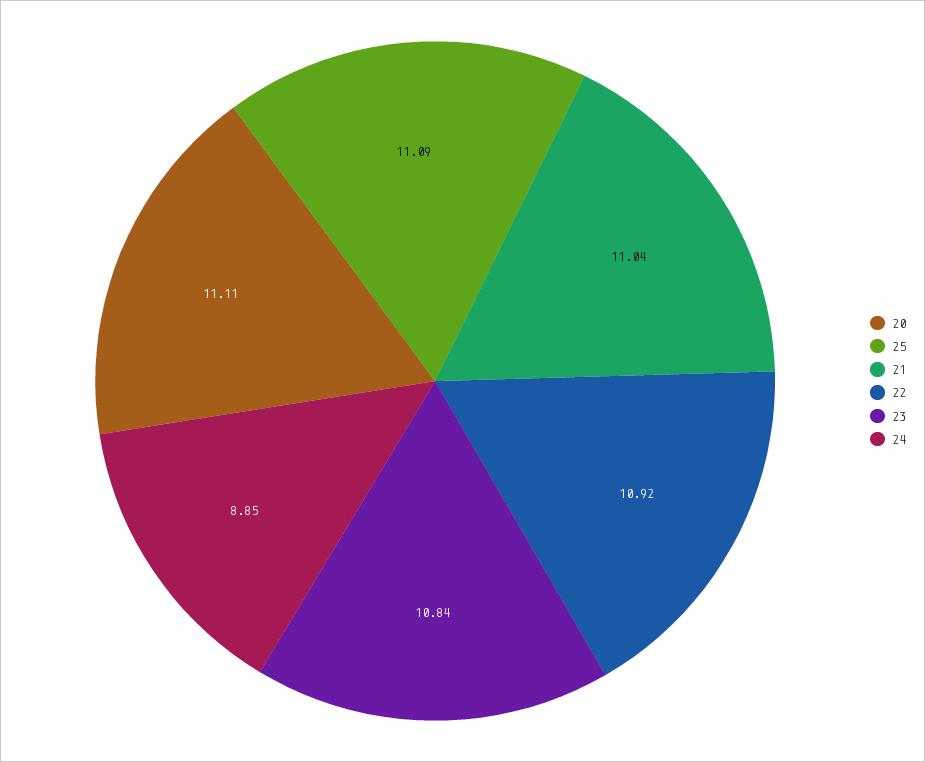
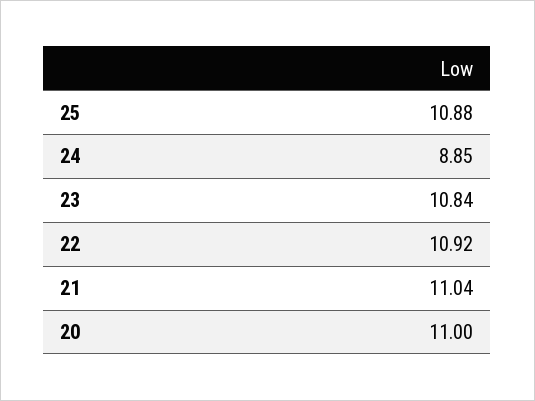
  {
-   "20": 11.11,
+   "20": 11,
-   "25": 11.09,
+   "25": 10.88,
    "21": 11.04,
    "22": 10.92,
    "23": 10.84,
    "24": 8.85
  }

